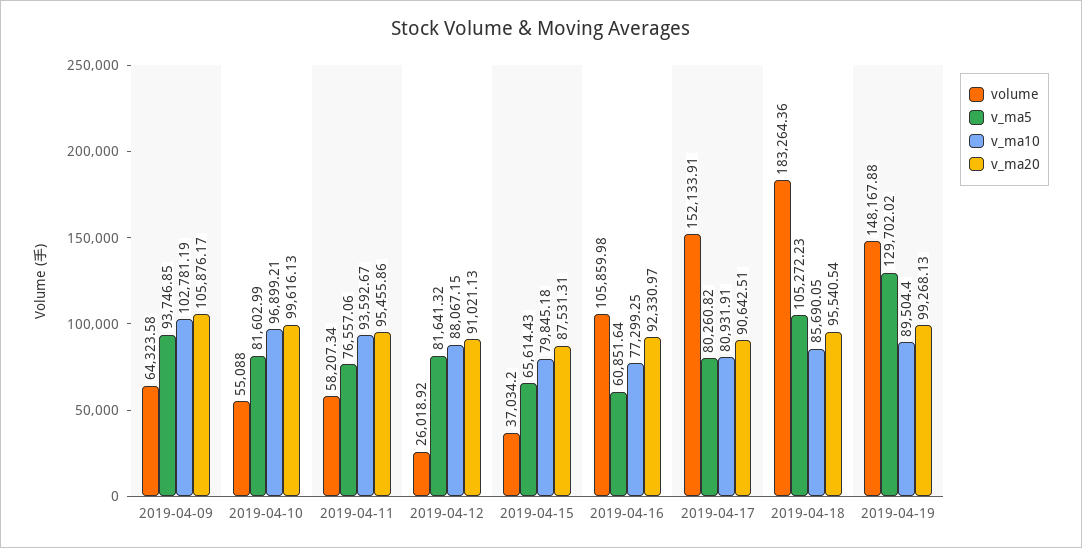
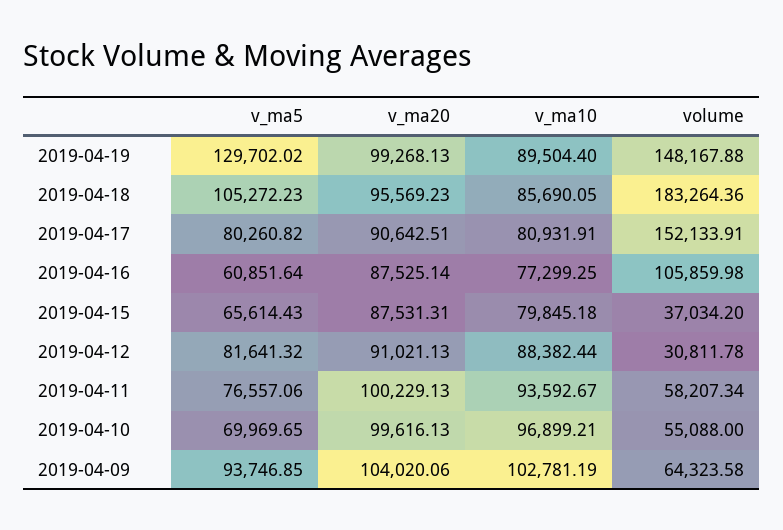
  {
    "volume": {
      "2019-04-09": 64323.58,
      "2019-04-10": 55088,
      "2019-04-11": 58207.34,
-     "2019-04-12": 26018.92,
+     "2019-04-12": 30811.78,
      "2019-04-15": 37034.2,
      "2019-04-16": 105859.98,
      "2019-04-17": 152133.91,
      "2019-04-18": 183264.36,
      "2019-04-19": 148167.88
    },
    "v_ma5": {
      "2019-04-09": 93746.85,
-     "2019-04-10": 81602.99,
+     "2019-04-10": 69969.65,
      "2019-04-11": 76557.06,
      "2019-04-12": 81641.32,
      "2019-04-15": 65614.43,
      "2019-04-16": 60851.64,
      "2019-04-17": 80260.82,
      "2019-04-18": 105272.23,
      "2019-04-19": 129702.02
    },
    "v_ma10": {
      "2019-04-09": 102781.19,
      "2019-04-10": 96899.21,
      "2019-04-11": 93592.67,
-     "2019-04-12": 88067.15,
+     "2019-04-12": 88382.44,
      "2019-04-15": 79845.18,
      "2019-04-16": 77299.25,
      "2019-04-17": 80931.91,
      "2019-04-18": 85690.05,
      "2019-04-19": 89504.4
    },
    "v_ma20": {
-     "2019-04-09": 105876.17,
+     "2019-04-09": 104020.06,
      "2019-04-10": 99616.13,
-     "2019-04-11": 95455.86,
+     "2019-04-11": 100229.13,
      "2019-04-12": 91021.13,
      "2019-04-15": 87531.31,
-     "2019-04-16": 92330.97,
+     "2019-04-16": 87525.14,
      "2019-04-17": 90642.51,
-     "2019-04-18": 95540.54,
+     "2019-04-18": 95569.23,
      "2019-04-19": 99268.13
    }
  }

